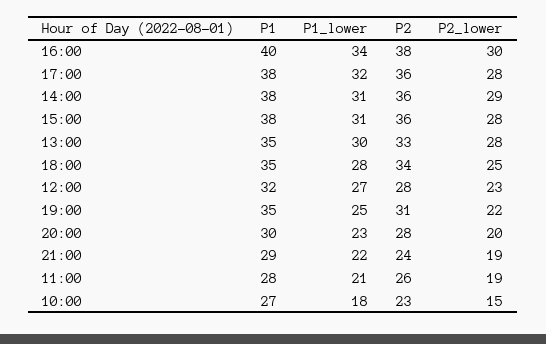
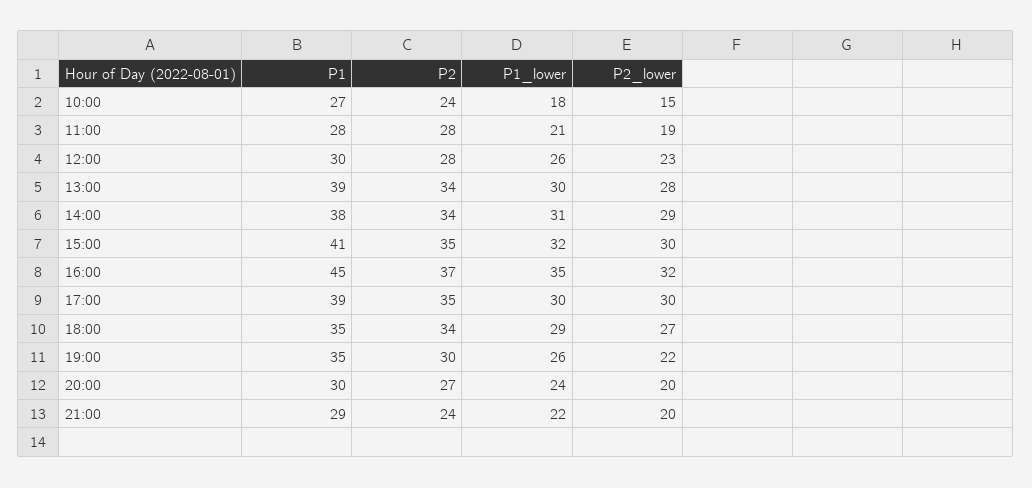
  {
    "P1": {
-     "16:00": 40,
+     "16:00": 45,
-     "17:00": 38,
+     "17:00": 39,
      "14:00": 38,
-     "15:00": 38,
+     "15:00": 41,
-     "13:00": 35,
+     "13:00": 39,
      "18:00": 35,
-     "12:00": 32,
+     "12:00": 30,
      "19:00": 35,
      "20:00": 30,
      "21:00": 29,
      "11:00": 28,
      "10:00": 27
    },
    "P1_lower": {
-     "16:00": 34,
+     "16:00": 35,
-     "17:00": 32,
+     "17:00": 30,
      "14:00": 31,
-     "15:00": 31,
+     "15:00": 32,
      "13:00": 30,
-     "18:00": 28,
+     "18:00": 29,
-     "12:00": 27,
+     "12:00": 26,
-     "19:00": 25,
+     "19:00": 26,
-     "20:00": 23,
+     "20:00": 24,
      "21:00": 22,
      "11:00": 21,
      "10:00": 18
    },
    "P2": {
-     "16:00": 38,
+     "16:00": 37,
-     "17:00": 36,
+     "17:00": 35,
-     "14:00": 36,
+     "14:00": 34,
-     "15:00": 36,
+     "15:00": 35,
-     "13:00": 33,
+     "13:00": 34,
      "18:00": 34,
      "12:00": 28,
-     "19:00": 31,
+     "19:00": 30,
-     "20:00": 28,
+     "20:00": 27,
      "21:00": 24,
-     "11:00": 26,
+     "11:00": 28,
-     "10:00": 23
+     "10:00": 24
    },
    "P2_lower": {
-     "16:00": 30,
+     "16:00": 32,
-     "17:00": 28,
+     "17:00": 30,
      "14:00": 29,
-     "15:00": 28,
+     "15:00": 30,
      "13:00": 28,
-     "18:00": 25,
+     "18:00": 27,
      "12:00": 23,
      "19:00": 22,
      "20:00": 20,
-     "21:00": 19,
+     "21:00": 20,
      "11:00": 19,
      "10:00": 15
    }
  }

